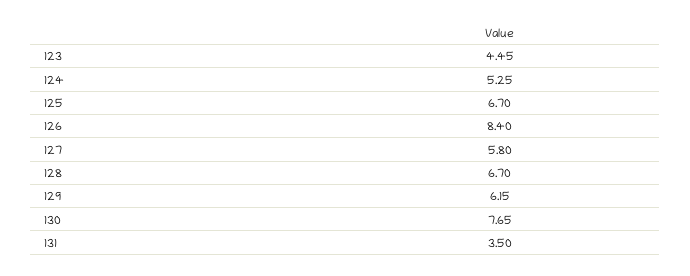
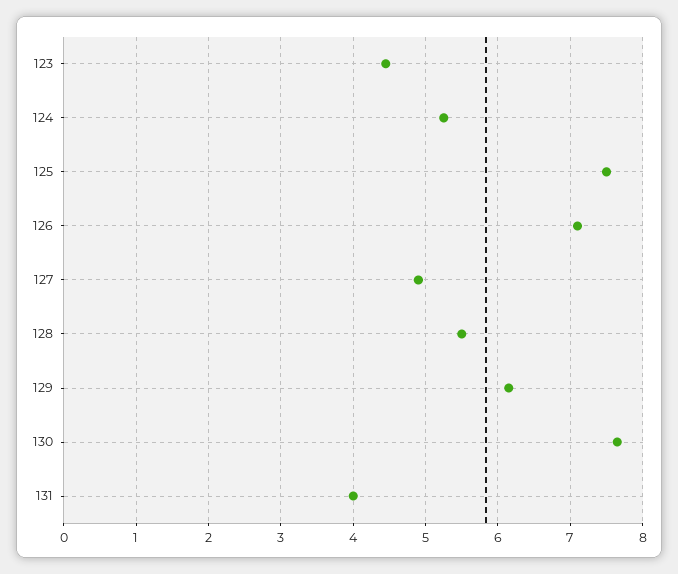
  {
    "123": 4.45,
    "124": 5.25,
-   "125": 6.7,
+   "125": 7.5,
-   "126": 8.4,
+   "126": 7.1,
-   "127": 5.8,
+   "127": 4.9,
-   "128": 6.7,
+   "128": 5.5,
    "129": 6.15,
    "130": 7.65,
-   "131": 3.5
+   "131": 4
  }

